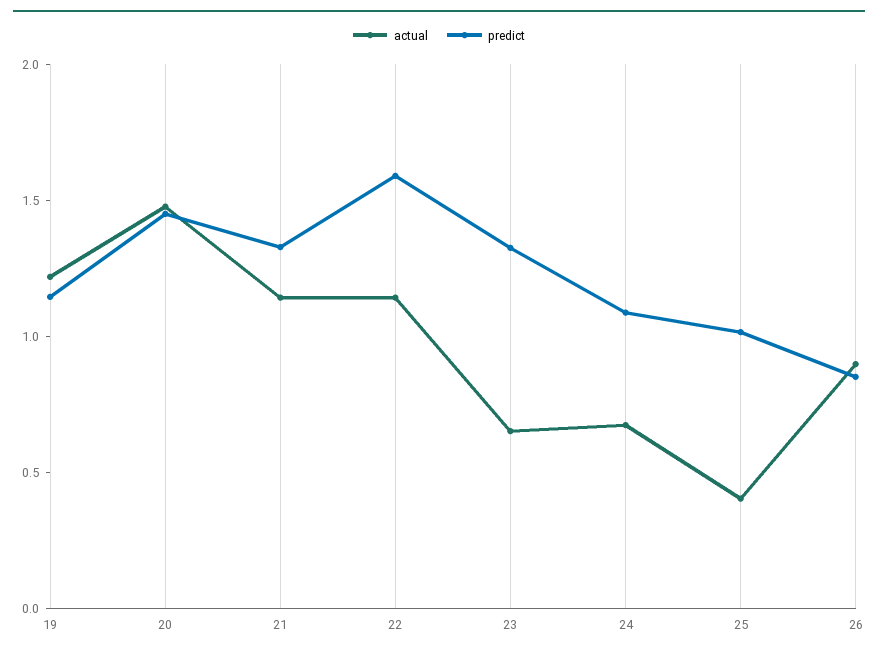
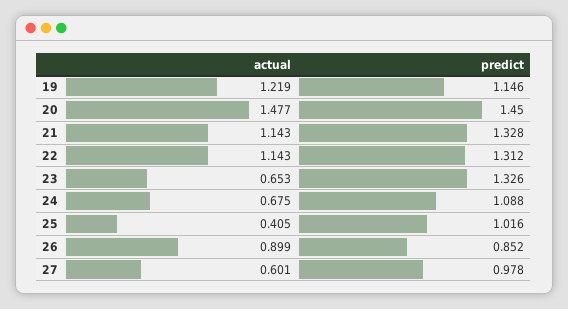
  {
    "actual": {
      "19": 1.219,
      "20": 1.477,
      "21": 1.143,
      "22": 1.143,
      "23": 0.653,
      "24": 0.675,
      "25": 0.405,
-     "26": 0.899
+     "26": 0.899,
+     "27": 0.601
    },
    "predict": {
      "19": 1.146,
      "20": 1.45,
      "21": 1.328,
-     "22": 1.6,
+     "22": 1.312,
      "23": 1.326,
      "24": 1.088,
      "25": 1.016,
-     "26": 0.852
+     "26": 0.852,
+     "27": 0.978
    }
  }

